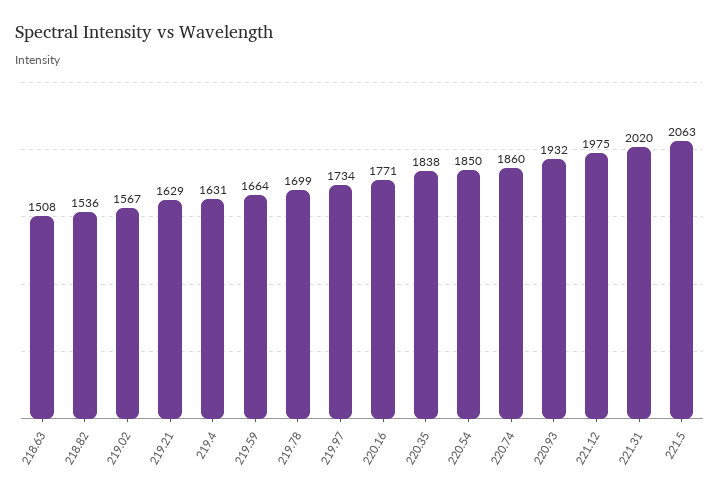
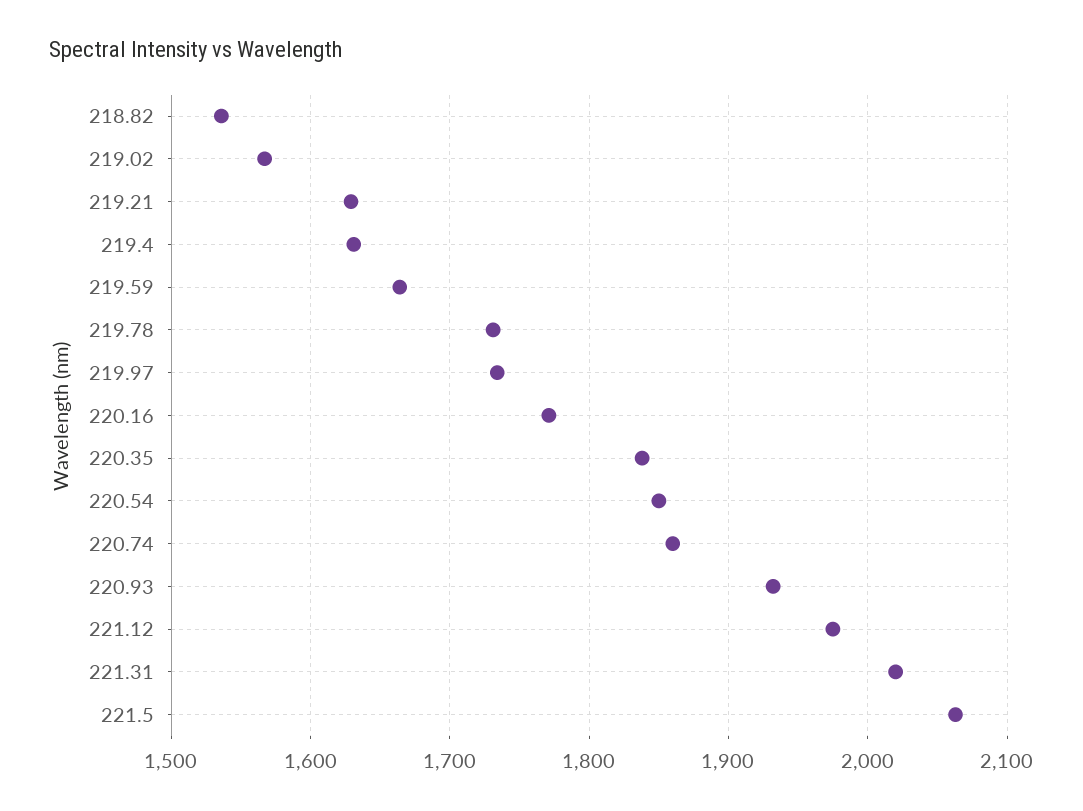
  {
-   "218.63": 1508,
    "218.82": 1536,
    "219.02": 1567,
    "219.21": 1629,
    "219.4": 1631,
    "219.59": 1664,
-   "219.78": 1699,
+   "219.78": 1730,
    "219.97": 1734,
    "220.16": 1771,
    "220.35": 1838,
    "220.54": 1850,
    "220.74": 1860,
    "220.93": 1932,
    "221.12": 1975,
    "221.31": 2020,
    "221.5": 2063
  }

